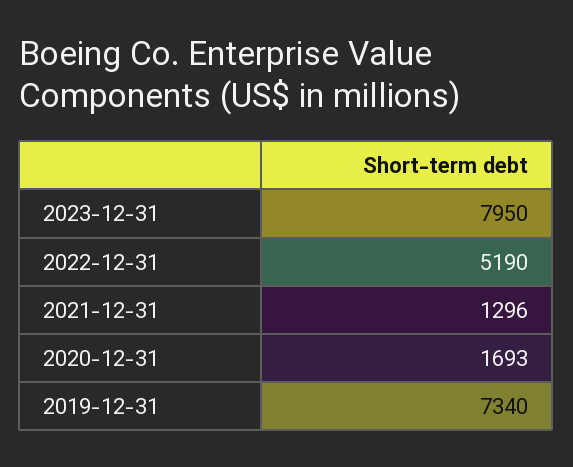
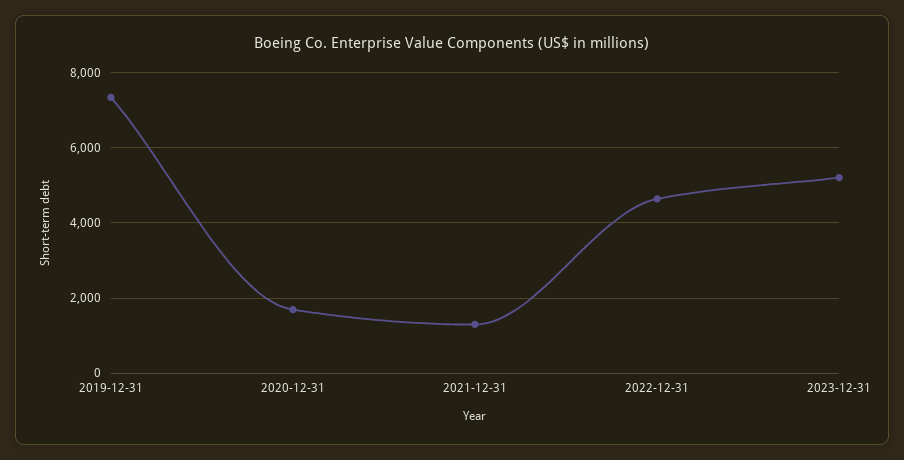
  {
-   "2023-12-31": 7950,
+   "2023-12-31": 5200,
-   "2022-12-31": 5190,
+   "2022-12-31": 4600,
    "2021-12-31": 1296,
    "2020-12-31": 1693,
    "2019-12-31": 7340
  }

